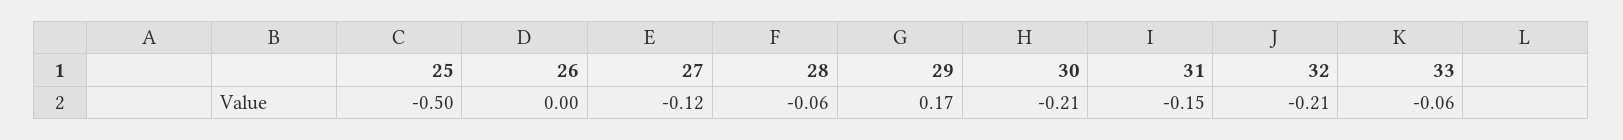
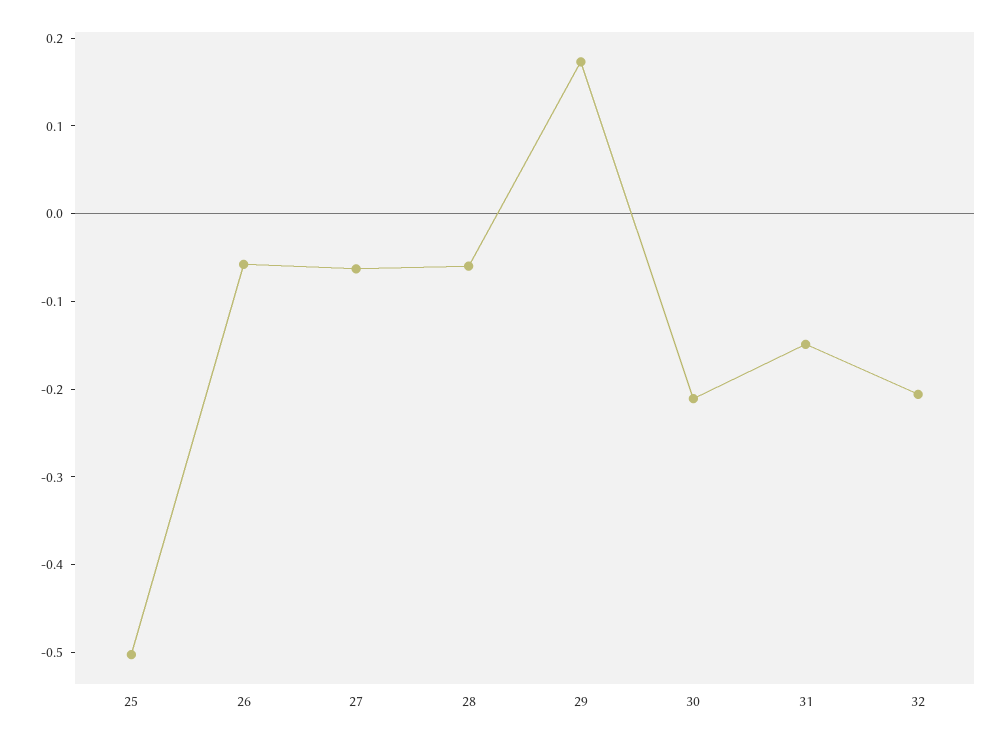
  {
    "25": -0.5,
-   "26": 0,
+   "26": -0.06,
-   "27": -0.12,
+   "27": -0.06,
    "28": -0.06,
    "29": 0.17,
    "30": -0.21,
    "31": -0.15,
-   "32": -0.21,
+   "32": -0.21
-   "33": -0.06
  }

